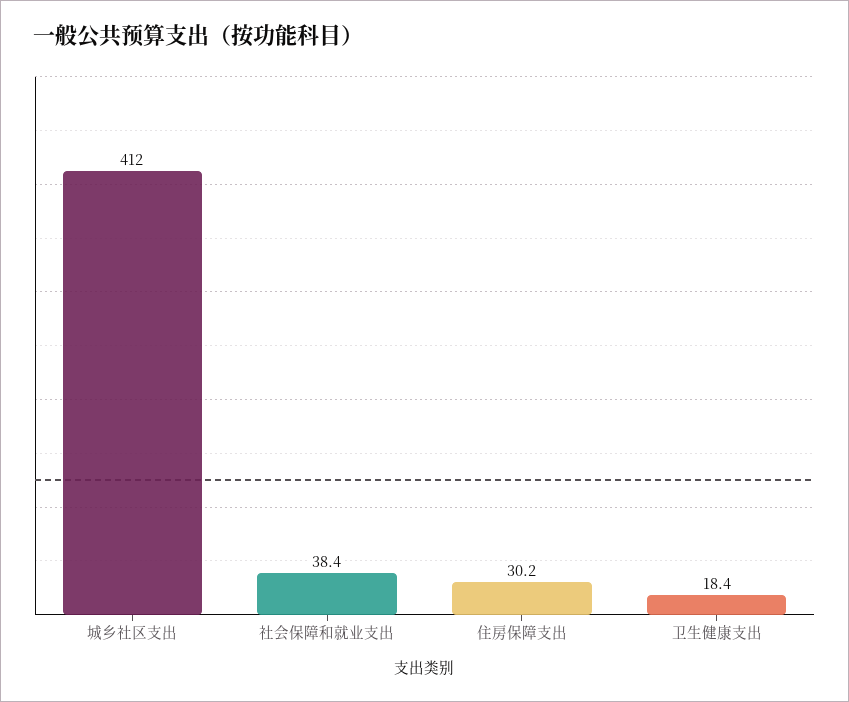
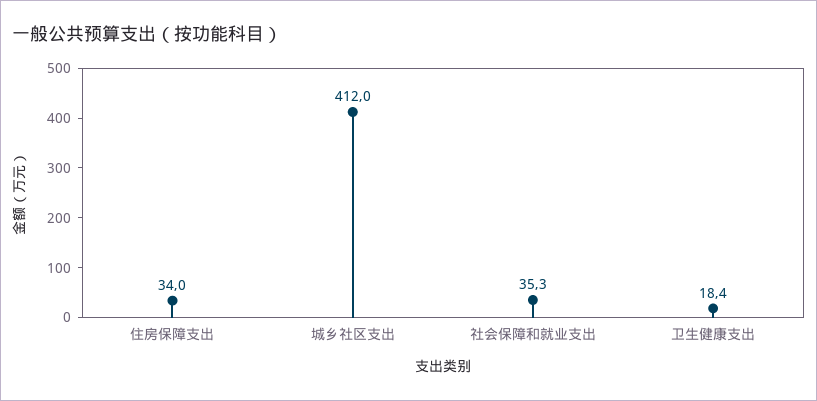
  {
    "城乡社区支出": 412,
-   "社会保障和就业支出": 38.4,
+   "社会保障和就业支出": 35.3,
-   "住房保障支出": 30.2,
+   "住房保障支出": 34,
    "卫生健康支出": 18.4
  }

